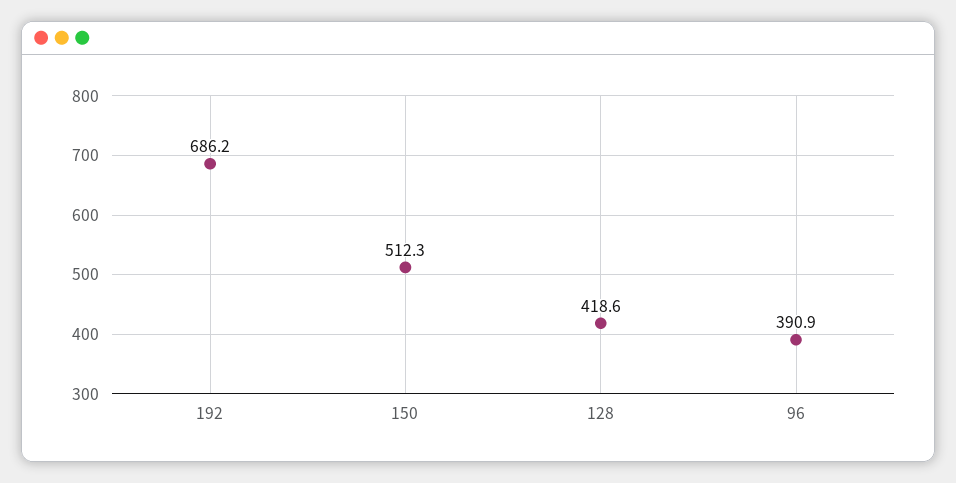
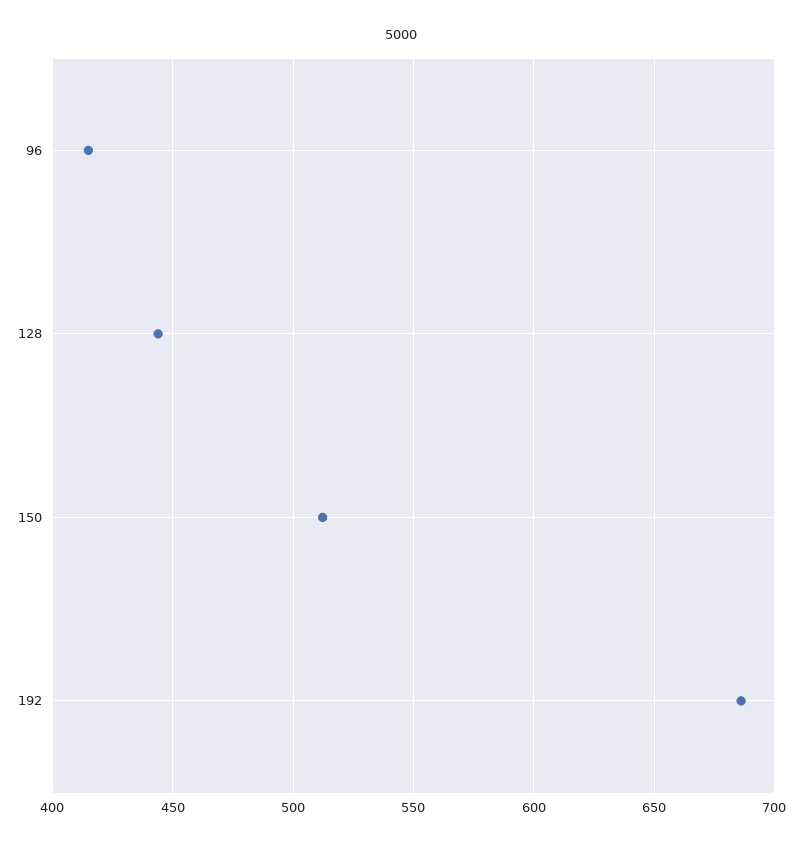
  {
    "192": 686.2,
    "150": 512.3,
-   "128": 418.6,
+   "128": 445,
-   "96": 390.9
+   "96": 415
  }

